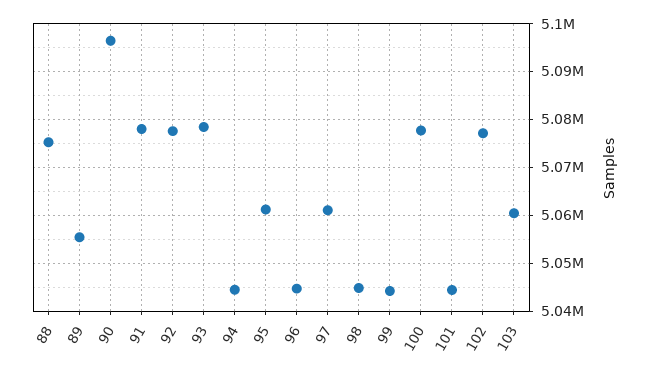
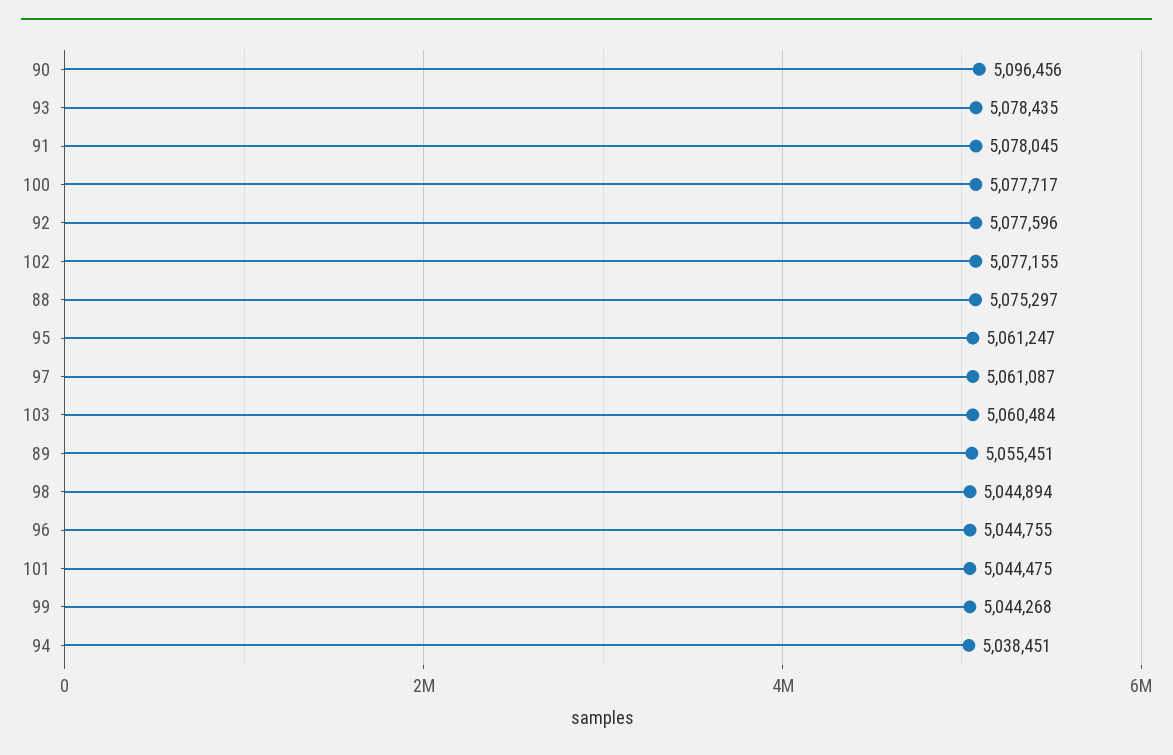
  {
    "88": 5075297,
    "89": 5055451,
    "90": 5096456,
    "91": 5078045,
    "92": 5077596,
    "93": 5078435,
-   "94": 5044000,
+   "94": 5038451,
    "95": 5061247,
    "96": 5044755,
    "97": 5061087,
    "98": 5044894,
    "99": 5044268,
    "100": 5077717,
    "101": 5044475,
    "102": 5077155,
    "103": 5060484
  }

